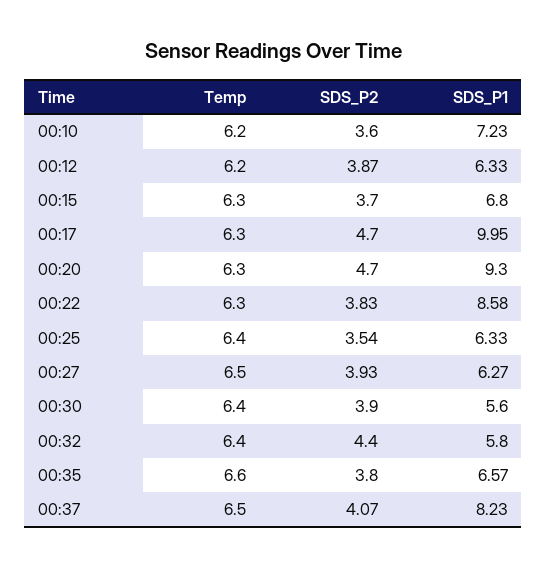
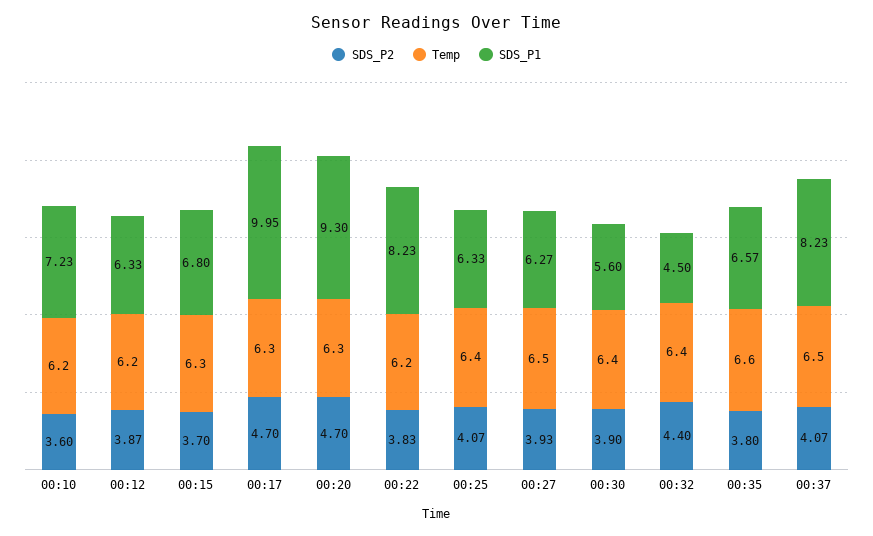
  {
    "Temp": {
      "00:10": 6.2,
      "00:12": 6.2,
      "00:15": 6.3,
      "00:17": 6.3,
      "00:20": 6.3,
-     "00:22": 6.3,
+     "00:22": 6.2,
      "00:25": 6.4,
      "00:27": 6.5,
      "00:30": 6.4,
      "00:32": 6.4,
      "00:35": 6.6,
      "00:37": 6.5
    },
    "SDS_P2": {
      "00:10": 3.6,
      "00:12": 3.87,
      "00:15": 3.7,
      "00:17": 4.7,
      "00:20": 4.7,
      "00:22": 3.83,
-     "00:25": 3.54,
+     "00:25": 4.07,
      "00:27": 3.93,
      "00:30": 3.9,
      "00:32": 4.4,
      "00:35": 3.8,
      "00:37": 4.07
    },
    "SDS_P1": {
      "00:10": 7.23,
      "00:12": 6.33,
      "00:15": 6.8,
      "00:17": 9.95,
      "00:20": 9.3,
-     "00:22": 8.58,
+     "00:22": 8.23,
      "00:25": 6.33,
      "00:27": 6.27,
      "00:30": 5.6,
-     "00:32": 5.8,
+     "00:32": 4.5,
      "00:35": 6.57,
      "00:37": 8.23
    }
  }

